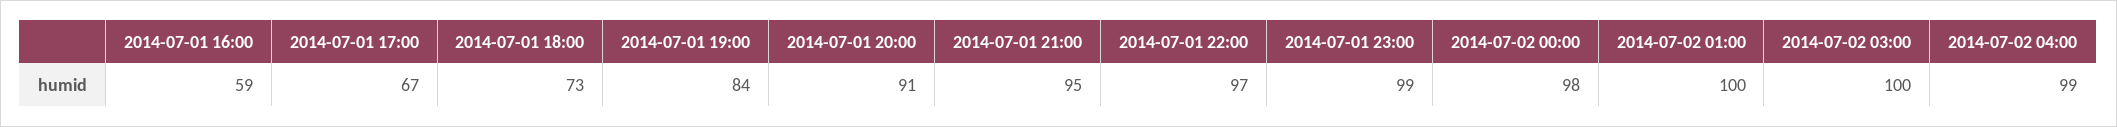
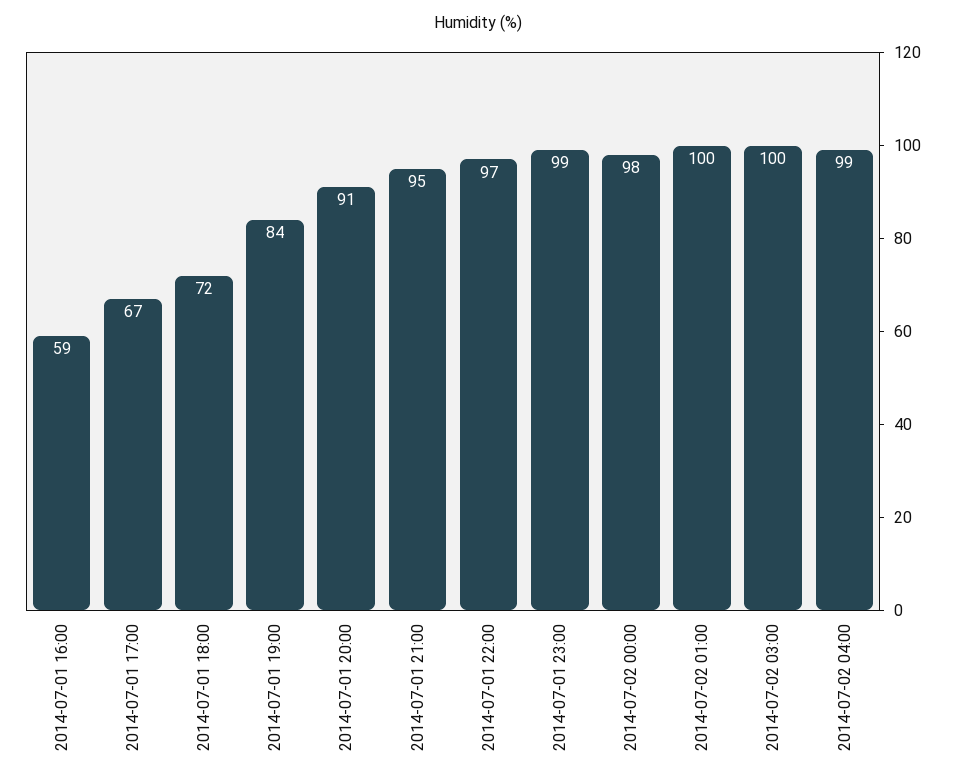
  {
    "2014-07-01 16:00": 59,
    "2014-07-01 17:00": 67,
-   "2014-07-01 18:00": 73,
+   "2014-07-01 18:00": 72,
    "2014-07-01 19:00": 84,
    "2014-07-01 20:00": 91,
    "2014-07-01 21:00": 95,
    "2014-07-01 22:00": 97,
    "2014-07-01 23:00": 99,
    "2014-07-02 00:00": 98,
    "2014-07-02 01:00": 100,
    "2014-07-02 03:00": 100,
    "2014-07-02 04:00": 99
  }

